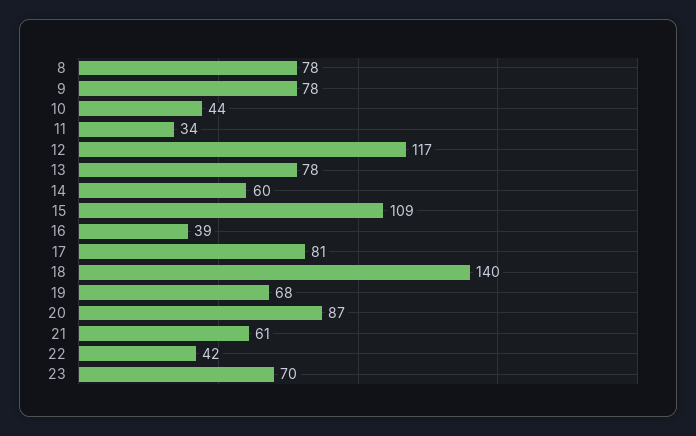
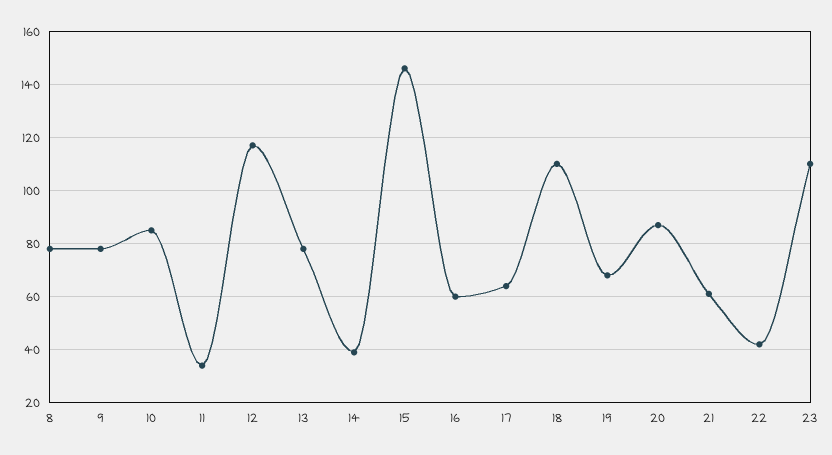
  {
    "8": 78,
    "9": 78,
-   "10": 44,
+   "10": 85,
    "11": 34,
    "12": 117,
    "13": 78,
-   "14": 60,
+   "14": 40,
-   "15": 109,
+   "15": 145,
-   "16": 39,
+   "16": 60,
-   "17": 81,
+   "17": 65,
-   "18": 140,
+   "18": 110,
    "19": 68,
    "20": 87,
    "21": 61,
    "22": 42,
-   "23": 70
+   "23": 110
  }

